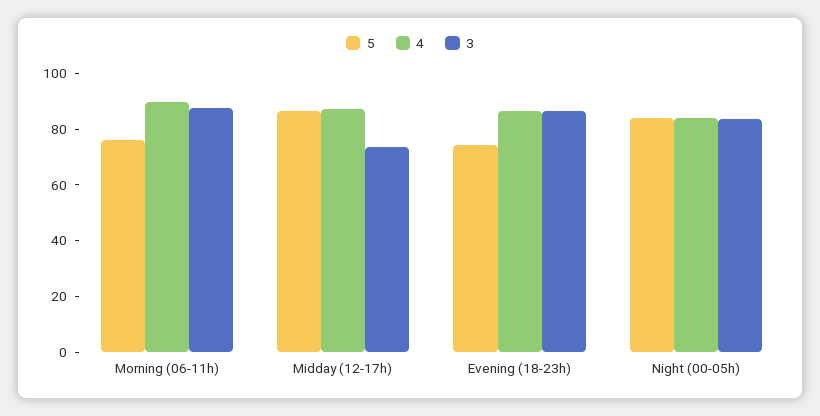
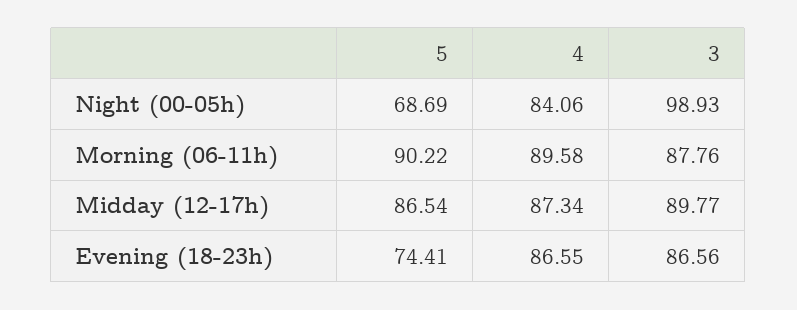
  {
    "5": {
-     "Morning (06-11h)": 75,
+     "Morning (06-11h)": 90.22,
      "Midday (12-17h)": 86.54,
      "Evening (18-23h)": 74.41,
-     "Night (00-05h)": 85
+     "Night (00-05h)": 68.69
    },
    "4": {
      "Morning (06-11h)": 89.58,
      "Midday (12-17h)": 87.34,
      "Evening (18-23h)": 86.55,
      "Night (00-05h)": 84.06
    },
    "3": {
      "Morning (06-11h)": 87.76,
-     "Midday (12-17h)": 75,
+     "Midday (12-17h)": 89.77,
      "Evening (18-23h)": 86.56,
-     "Night (00-05h)": 85
+     "Night (00-05h)": 98.93
    }
  }

